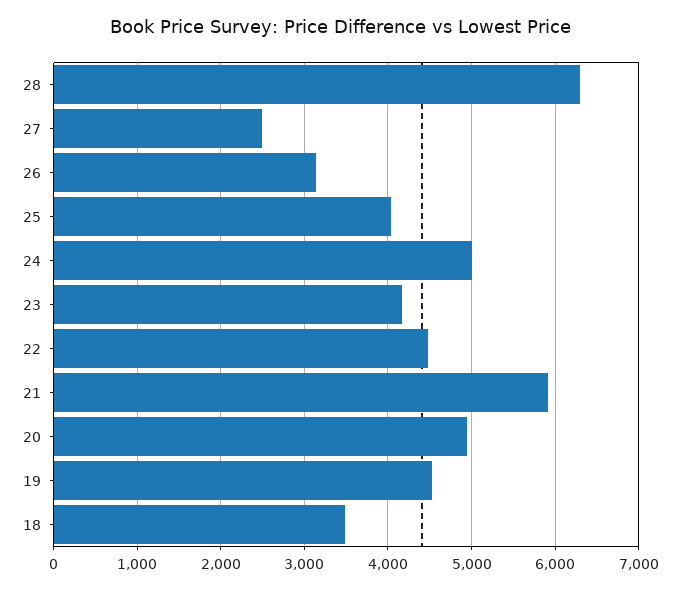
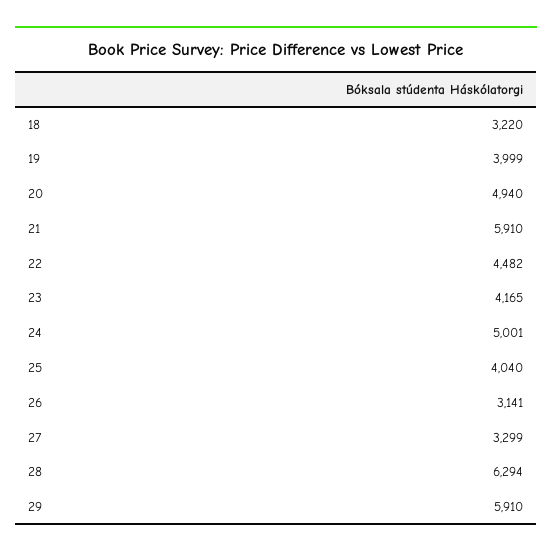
  {
    "28": 6294,
-   "27": 2500,
+   "27": 3299,
    "26": 3141,
    "25": 4040,
    "24": 5001,
    "23": 4165,
    "22": 4482,
    "21": 5910,
    "20": 4940,
-   "19": 4500,
+   "19": 3999,
-   "18": 3500
+   "18": 3220,
+   "29": 5910
  }

